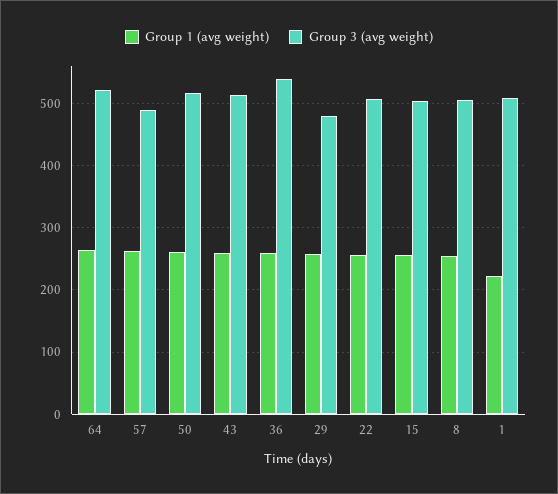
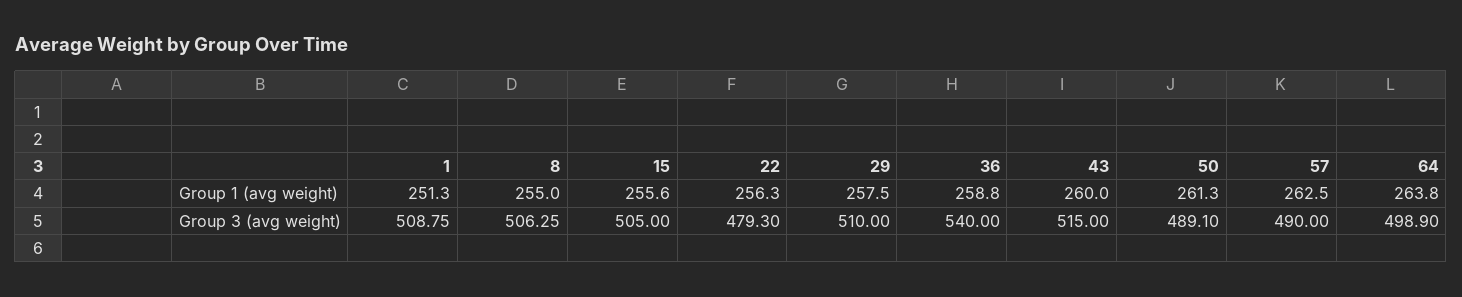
  {
    "Group 1 (avg weight)": {
      "64": 263.8,
      "57": 262.5,
      "50": 261.3,
      "43": 260,
      "36": 258.8,
      "29": 257.5,
      "22": 256.3,
      "15": 255.6,
      "8": 255,
-     "1": 220
+     "1": 251.3
    },
    "Group 3 (avg weight)": {
-     "64": 520,
+     "64": 498.9,
      "57": 490,
-     "50": 520,
+     "50": 489.1,
      "43": 515,
      "36": 540,
-     "29": 480,
+     "29": 510,
-     "22": 510,
+     "22": 479.3,
      "15": 505,
      "8": 506.25,
      "1": 508.75
    }
  }

